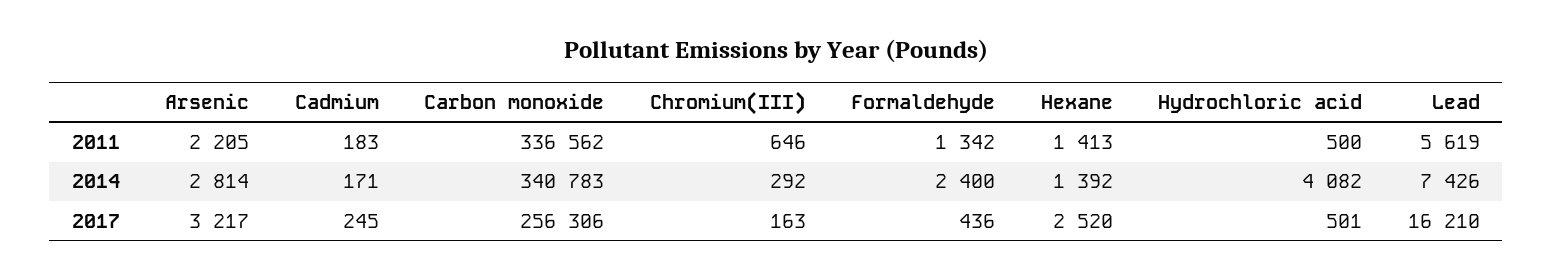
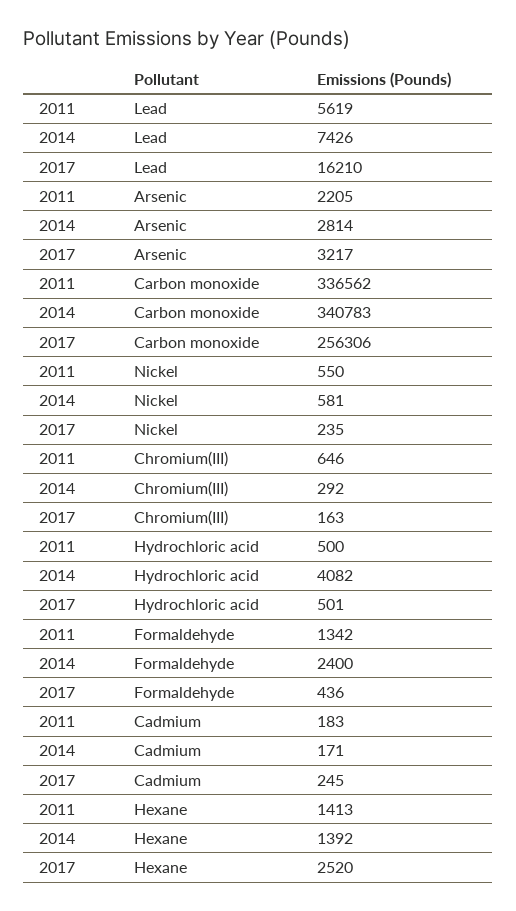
  {
    "Arsenic": {
      "2011": 2205,
      "2014": 2814,
      "2017": 3217
    },
    "Cadmium": {
      "2011": 183,
      "2014": 171,
      "2017": 245
    },
    "Carbon monoxide": {
      "2011": 336562,
      "2014": 340783,
      "2017": 256306
    },
    "Chromium(III)": {
      "2011": 646,
      "2014": 292,
      "2017": 163
    },
    "Formaldehyde": {
      "2011": 1342,
      "2014": 2400,
      "2017": 436
    },
    "Hexane": {
      "2011": 1413,
      "2014": 1392,
      "2017": 2520
    },
    "Hydrochloric acid": {
      "2011": 500,
      "2014": 4082,
      "2017": 501
    },
    "Lead": {
      "2011": 5619,
      "2014": 7426,
      "2017": 16210
-   }
+   },
+   "Nickel": {
+     "2011": 550,
+     "2014": 581,
+     "2017": 235
+   }
  }

